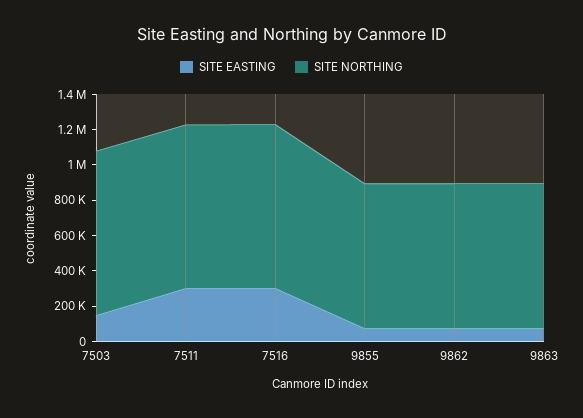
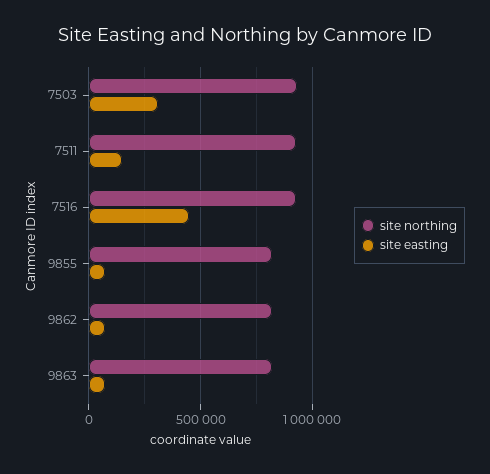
  {
    "SITE EASTING": {
-     "7503": 150000,
+     "7503": 300000,
-     "7511": 300000,
+     "7511": 150000,
-     "7516": 300000,
+     "7516": 450000,
      "9855": 50000,
      "9862": 50000,
      "9863": 50000
    },
    "SITE NORTHING": {
      "7503": 950000,
      "7511": 950000,
      "7516": 950000,
      "9855": 800000,
      "9862": 800000,
      "9863": 800000
    }
  }

